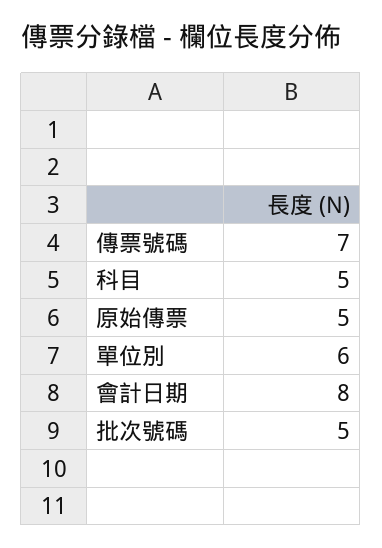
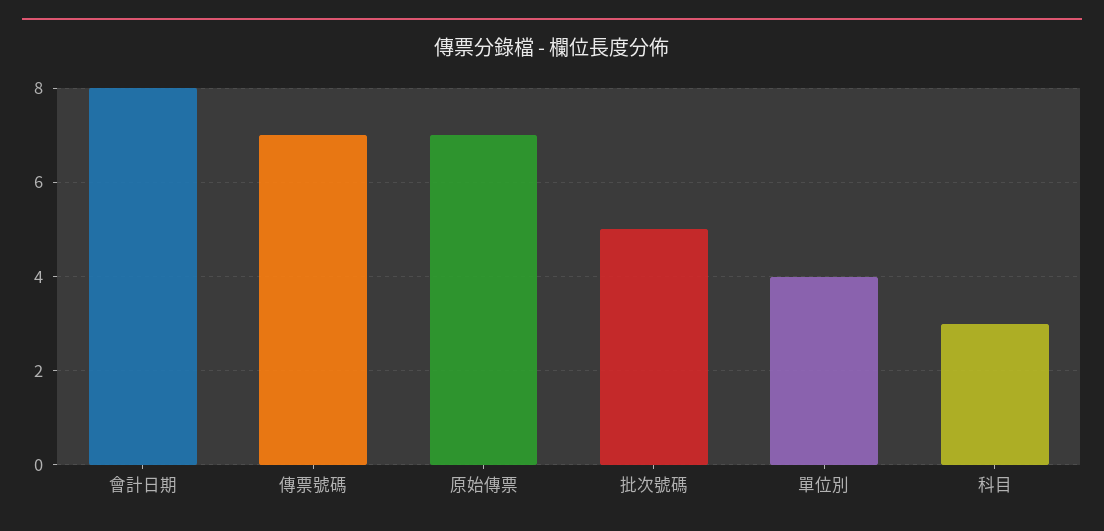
  {
    "傳票號碼": 7,
-   "科目": 5,
+   "科目": 3,
-   "原始傳票": 5,
+   "原始傳票": 7,
-   "單位別": 6,
+   "單位別": 4,
    "會計日期": 8,
    "批次號碼": 5
  }

